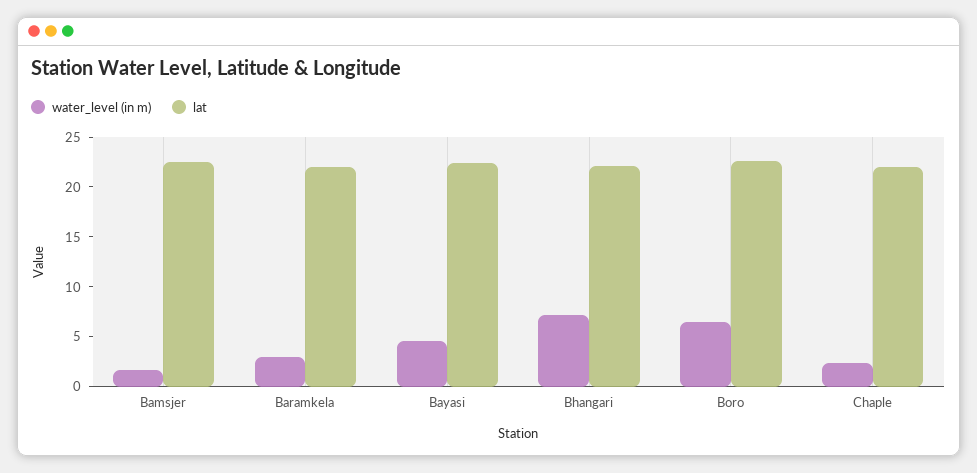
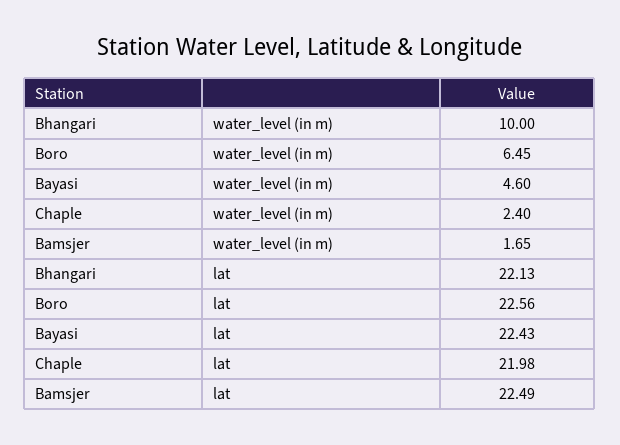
  {
    "water_level (in m)": {
      "Bamsjer": 1.65,
-     "Baramkela": 3,
      "Bayasi": 4.6,
-     "Bhangari": 7,
+     "Bhangari": 10,
      "Boro": 6.45,
      "Chaple": 2.4
    },
    "lat": {
      "Bamsjer": 22.49,
-     "Baramkela": 22,
      "Bayasi": 22.43,
      "Bhangari": 22.13,
      "Boro": 22.56,
      "Chaple": 21.98
    }
  }

